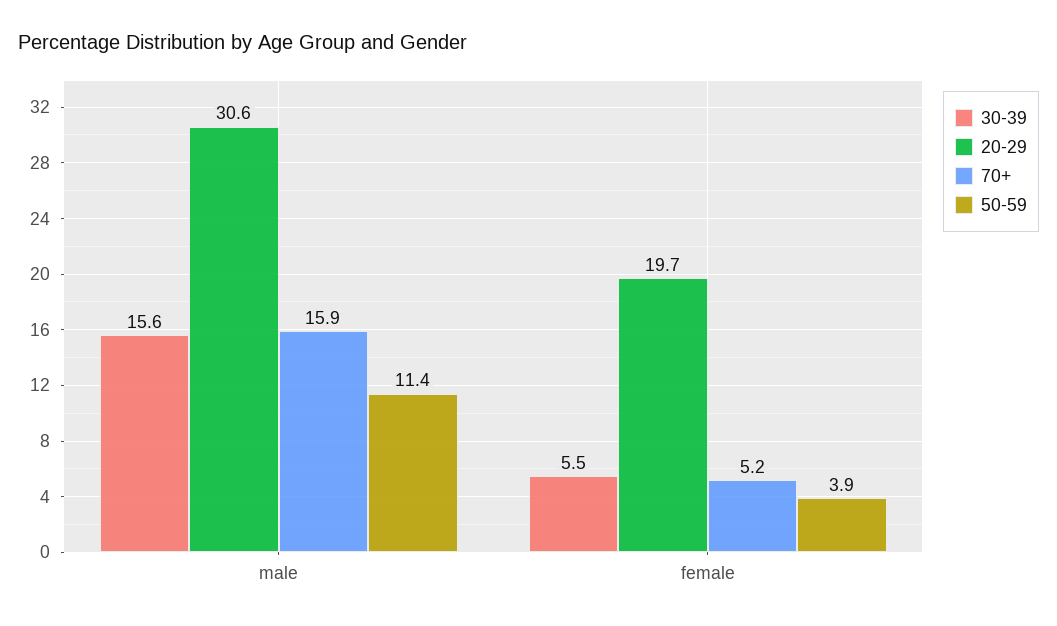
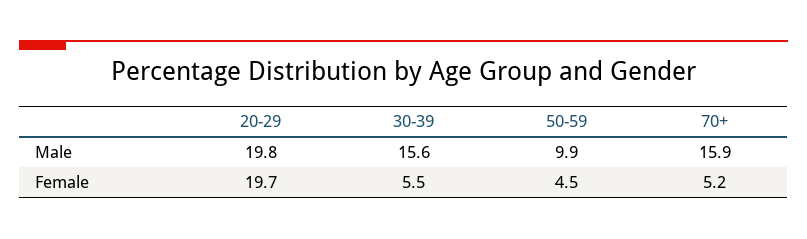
  {
    "30-39": {
      "male": 15.6,
      "female": 5.5
    },
    "20-29": {
-     "male": 30.6,
+     "male": 19.8,
      "female": 19.7
    },
    "70+": {
      "male": 15.9,
      "female": 5.2
    },
    "50-59": {
-     "male": 11.4,
+     "male": 9.9,
-     "female": 3.9
+     "female": 4.5
    }
  }

